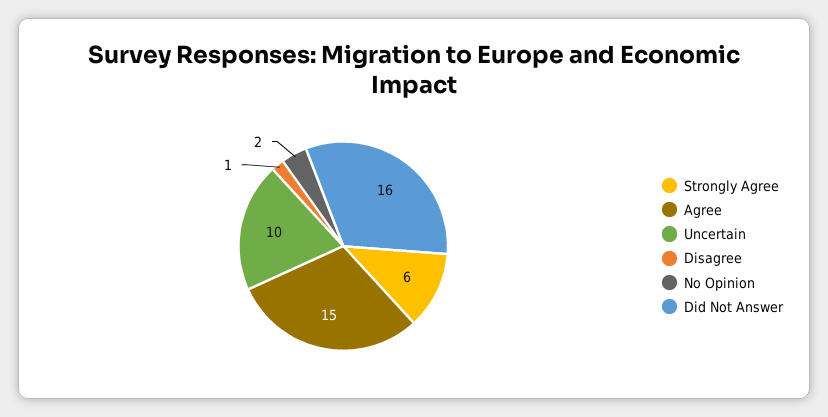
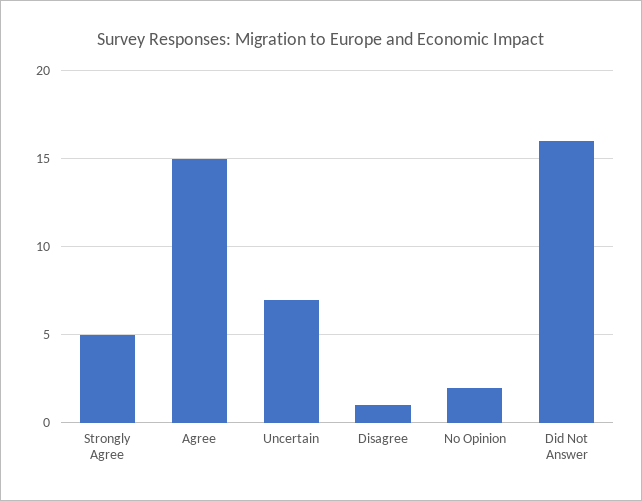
  {
-   "Strongly Agree": 6,
+   "Strongly Agree": 5,
    "Agree": 15,
-   "Uncertain": 10,
+   "Uncertain": 7,
    "Disagree": 1,
    "No Opinion": 2,
    "Did Not Answer": 16
  }

